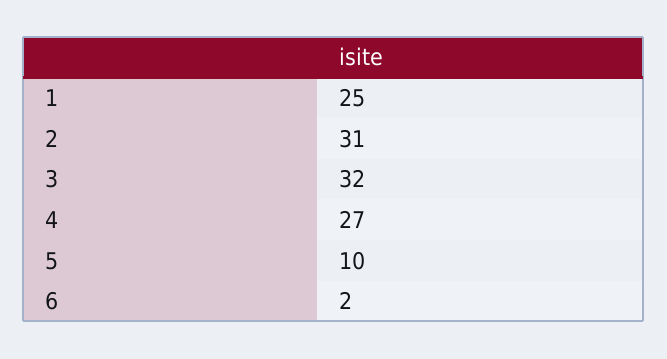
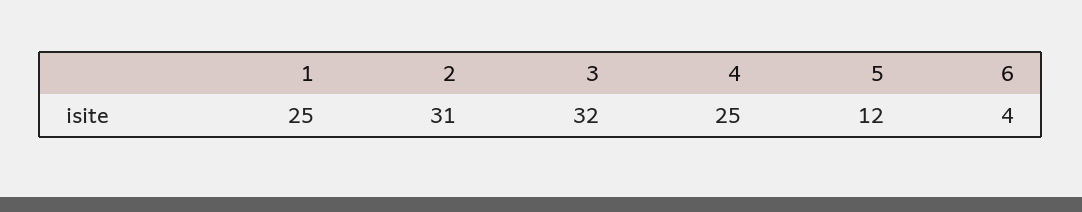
  {
    "1": 25,
    "2": 31,
    "3": 32,
-   "4": 27,
+   "4": 25,
-   "5": 10,
+   "5": 12,
-   "6": 2
+   "6": 4
  }

